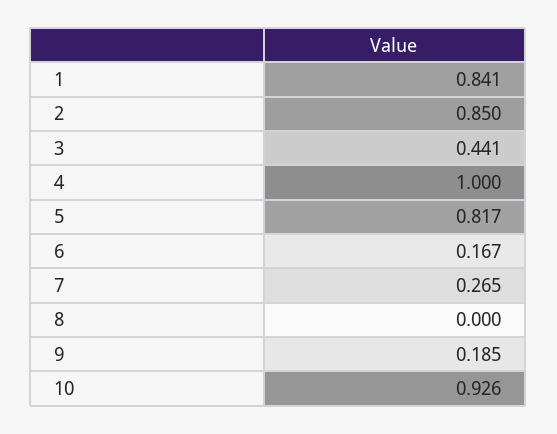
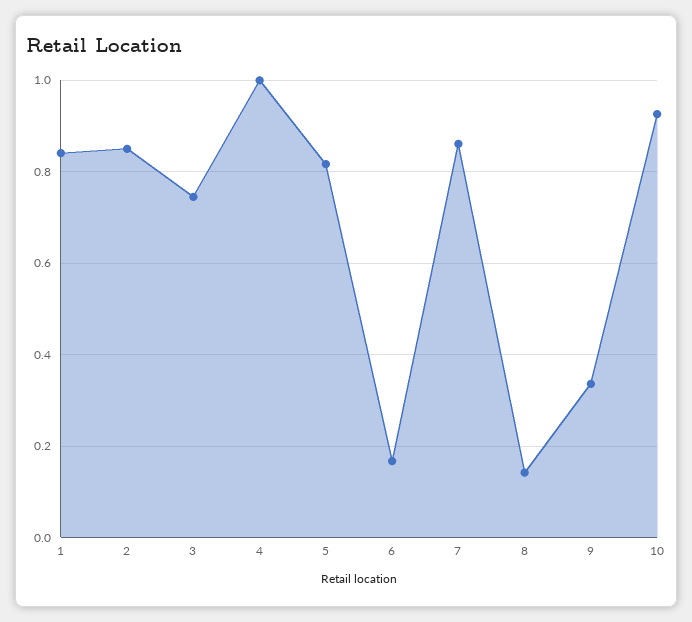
  {
    "1": 0.841,
    "2": 0.85,
-   "3": 0.441,
+   "3": 0.74,
    "4": 1,
    "5": 0.817,
    "6": 0.167,
-   "7": 0.265,
+   "7": 0.86,
-   "8": 0,
+   "8": 0.14,
-   "9": 0.185,
+   "9": 0.34,
    "10": 0.926
  }

